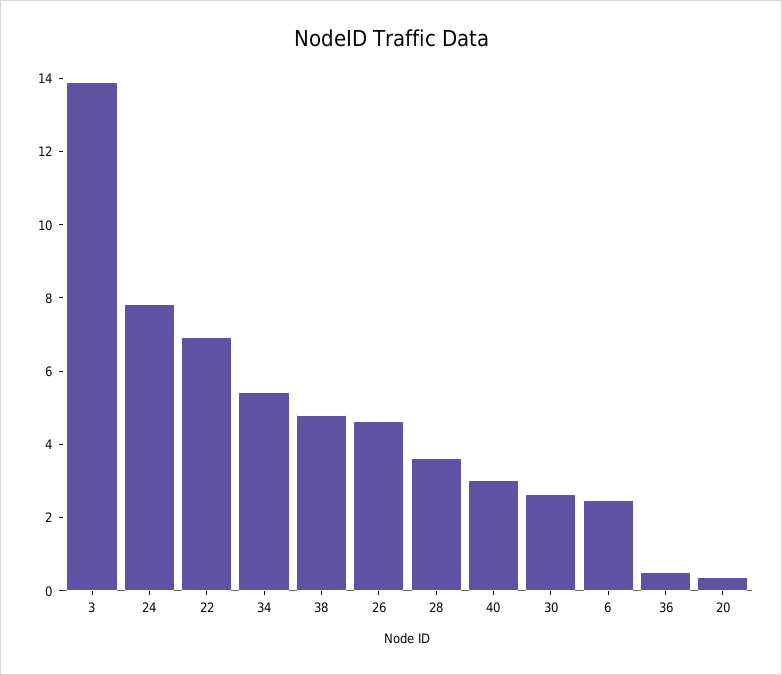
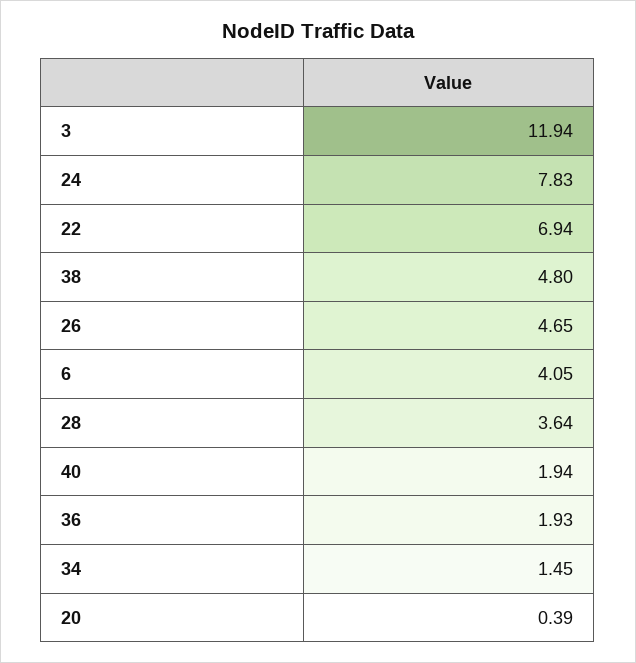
  {
-   "3": 14,
+   "3": 11.94,
    "24": 7.83,
    "22": 6.94,
-   "34": 5.5,
+   "34": 1.45,
    "38": 4.8,
    "26": 4.65,
    "28": 3.64,
-   "40": 3,
+   "40": 1.94,
-   "30": 2.5,
-   "6": 2.5,
+   "6": 4.05,
-   "36": 0.5,
+   "36": 1.93,
    "20": 0.39
  }

